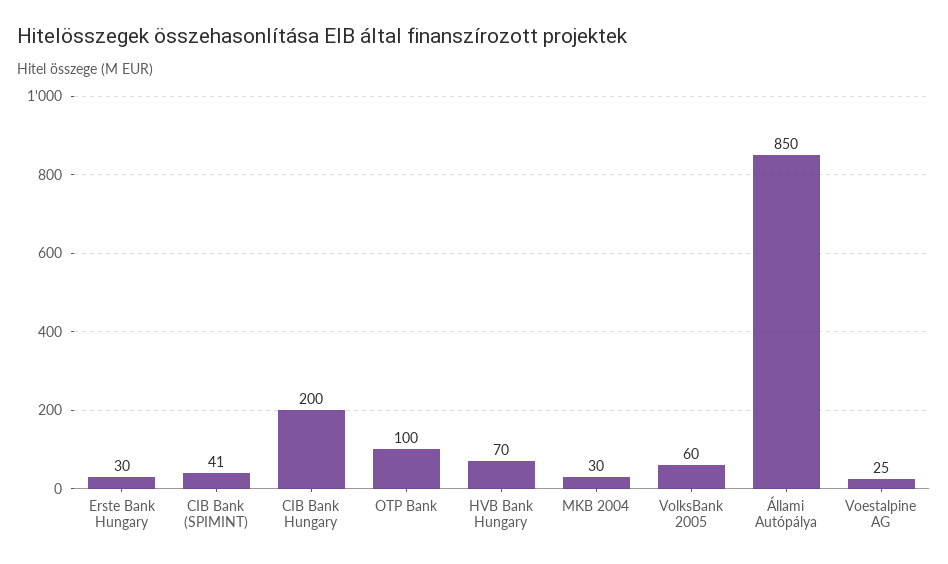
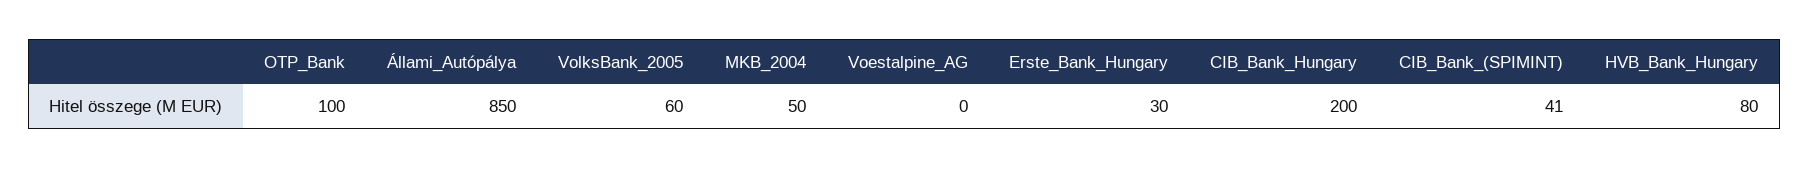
  {
    "Erste Bank Hungary": 30,
    "CIB Bank (SPIMINT)": 41,
    "CIB Bank Hungary": 200,
    "OTP Bank": 100,
-   "HVB Bank Hungary": 70,
+   "HVB Bank Hungary": 80,
-   "MKB 2004": 30,
+   "MKB 2004": 50,
    "VolksBank 2005": 60,
    "Állami Autópálya": 850,
-   "Voestalpine AG": 25
+   "Voestalpine AG": 0
  }

